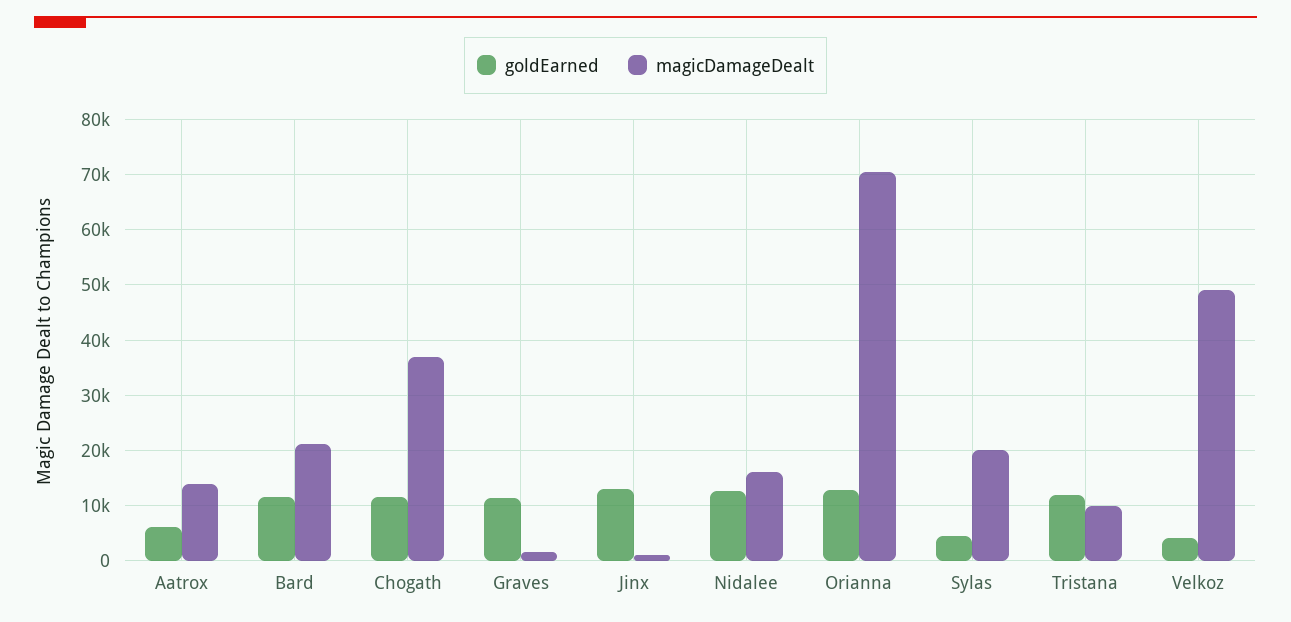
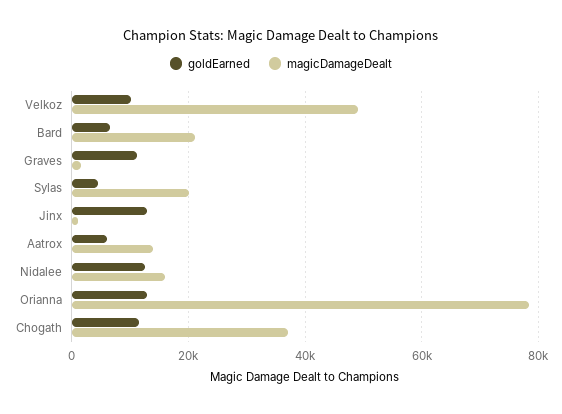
  {
    "goldEarned": {
      "Aatrox": 6000,
-     "Bard": 12000,
+     "Bard": 6000,
      "Chogath": 12000,
      "Graves": 12000,
      "Jinx": 12000,
      "Nidalee": 12000,
      "Orianna": 12000,
      "Sylas": 4000,
-     "Tristana": 12000,
-     "Velkoz": 4000
+     "Velkoz": 10000
    },
    "magicDamageDealt": {
      "Aatrox": 14000,
      "Bard": 22000,
      "Chogath": 36000,
      "Graves": 2000,
      "Jinx": 2000,
      "Nidalee": 16000,
-     "Orianna": 70000,
+     "Orianna": 78000,
      "Sylas": 20000,
-     "Tristana": 10000,
      "Velkoz": 50000
    }
  }

